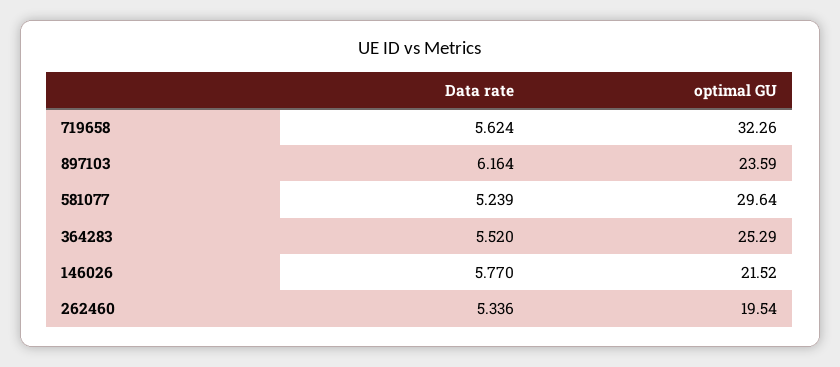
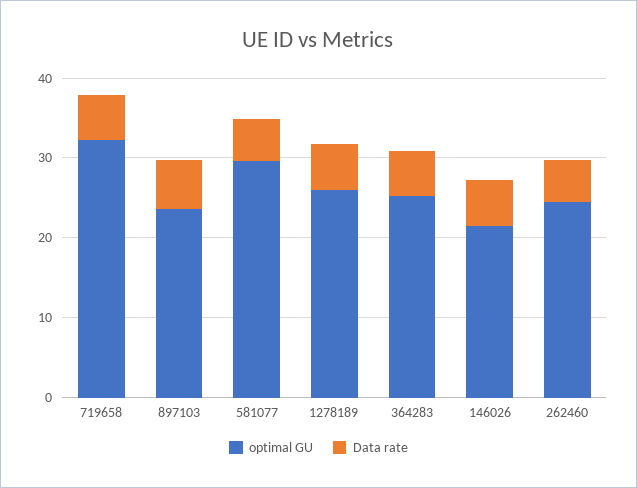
  {
    "Data rate": {
      "719658": 5.624,
      "897103": 6.164,
      "581077": 5.239,
      "364283": 5.52,
      "146026": 5.77,
-     "262460": 5.336
+     "262460": 5.336,
+     "1278189": 6
    },
    "optimal GU": {
      "719658": 32.26,
      "897103": 23.59,
      "581077": 29.64,
      "364283": 25.29,
      "146026": 21.52,
-     "262460": 19.54
+     "262460": 24,
+     "1278189": 26
    }
  }

